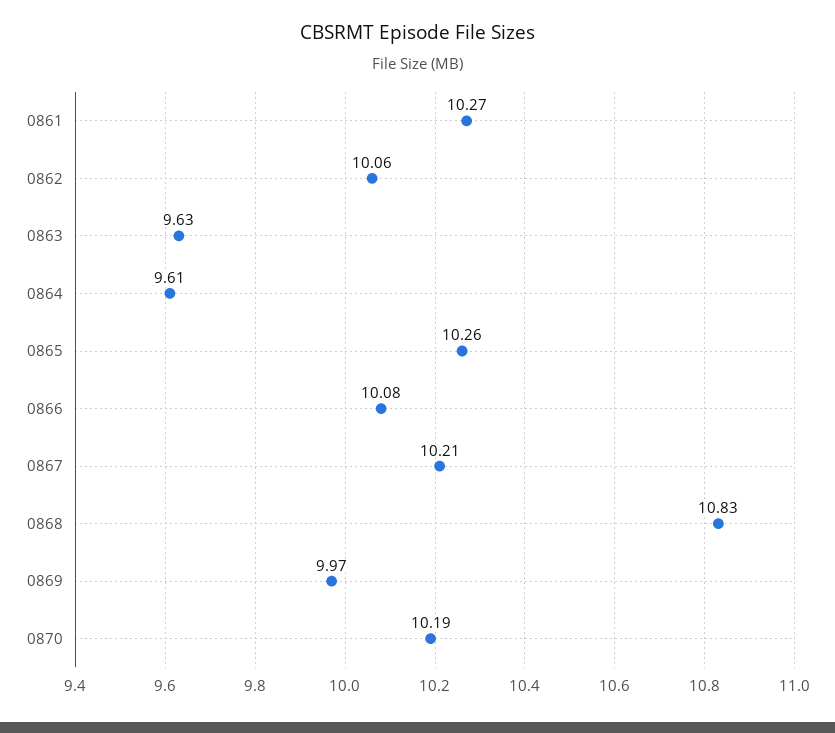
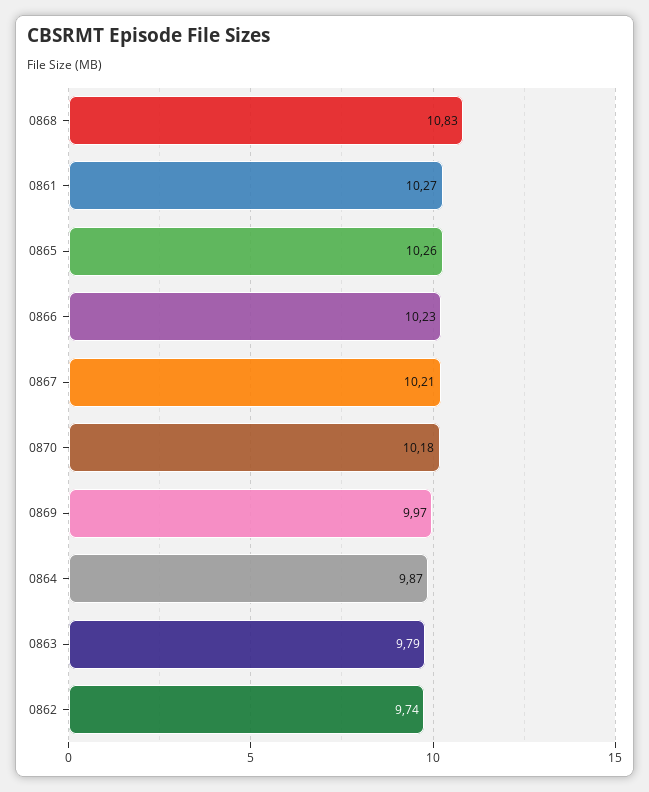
  {
    "0861": 10.27,
-   "0862": 10.06,
+   "0862": 9.74,
-   "0863": 9.63,
+   "0863": 9.79,
-   "0864": 9.61,
+   "0864": 9.87,
    "0865": 10.26,
-   "0866": 10.08,
+   "0866": 10.23,
    "0867": 10.21,
    "0868": 10.83,
    "0869": 9.97,
-   "0870": 10.19
+   "0870": 10.18
  }

